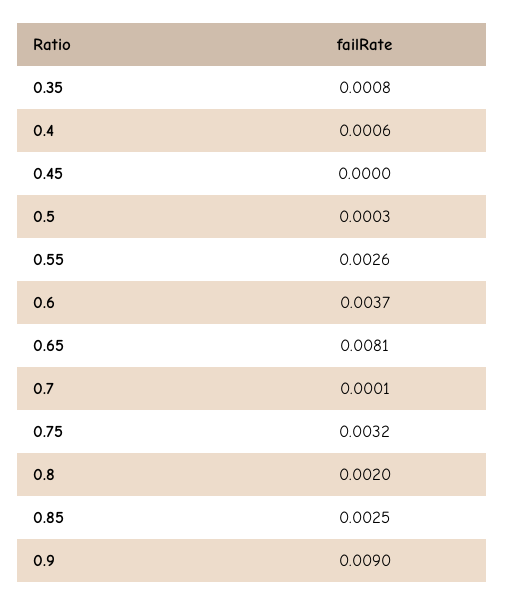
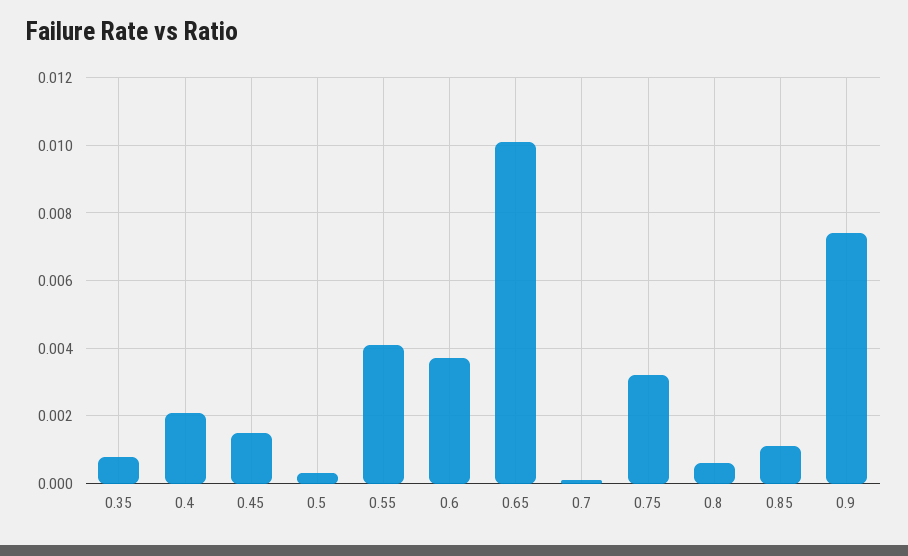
  {
    "0.35": 0.0008,
-   "0.4": 0.0006,
+   "0.4": 0.002,
-   "0.45": 0,
+   "0.45": 0.0015,
    "0.5": 0.0003,
-   "0.55": 0.0026,
+   "0.55": 0.004,
    "0.6": 0.0037,
-   "0.65": 0.0081,
+   "0.65": 0.01,
    "0.7": 0.0001,
    "0.75": 0.0032,
-   "0.8": 0.002,
+   "0.8": 0.0005,
-   "0.85": 0.0025,
+   "0.85": 0.001,
-   "0.9": 0.009
+   "0.9": 0.0075
  }

